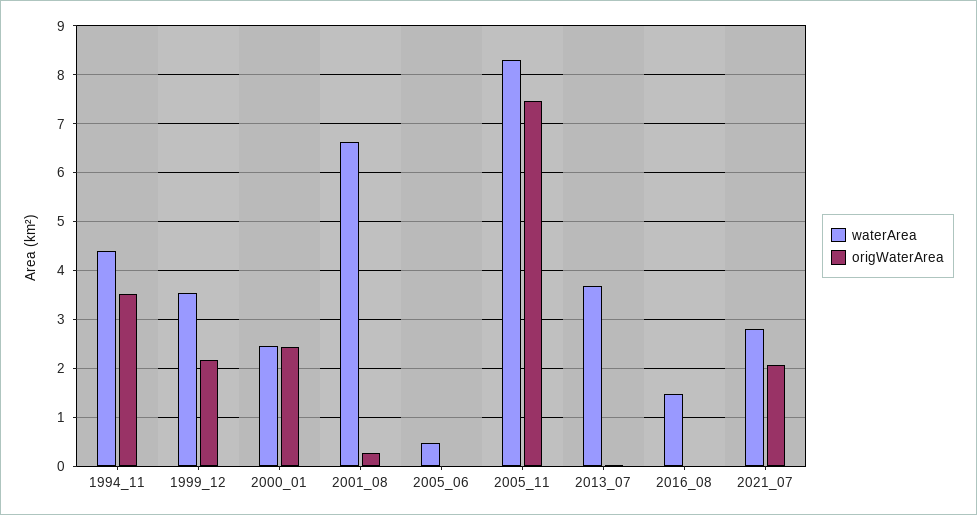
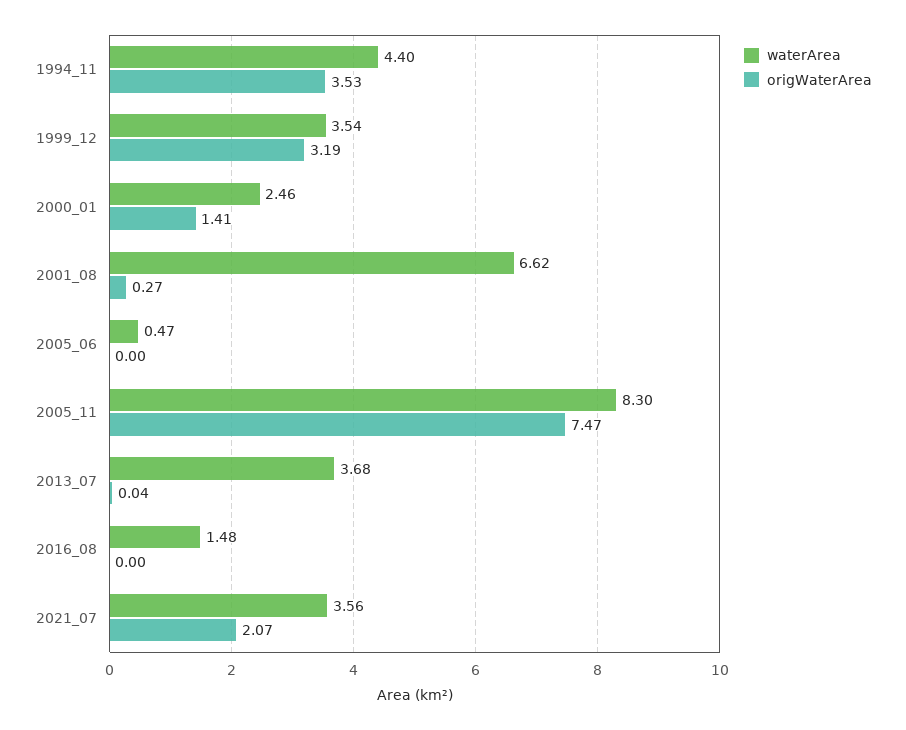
  {
    "waterArea": {
      "1994_11": 4.4,
      "1999_12": 3.54,
      "2000_01": 2.46,
      "2001_08": 6.62,
      "2005_06": 0.47,
      "2005_11": 8.3,
      "2013_07": 3.68,
      "2016_08": 1.48,
-     "2021_07": 2.8
+     "2021_07": 3.56
    },
    "origWaterArea": {
      "1994_11": 3.53,
-     "1999_12": 2.2,
+     "1999_12": 3.19,
-     "2000_01": 2.4,
+     "2000_01": 1.41,
      "2001_08": 0.27,
      "2005_06": 0,
      "2005_11": 7.47,
      "2013_07": 0.04,
      "2016_08": 0,
      "2021_07": 2.07
    }
  }

